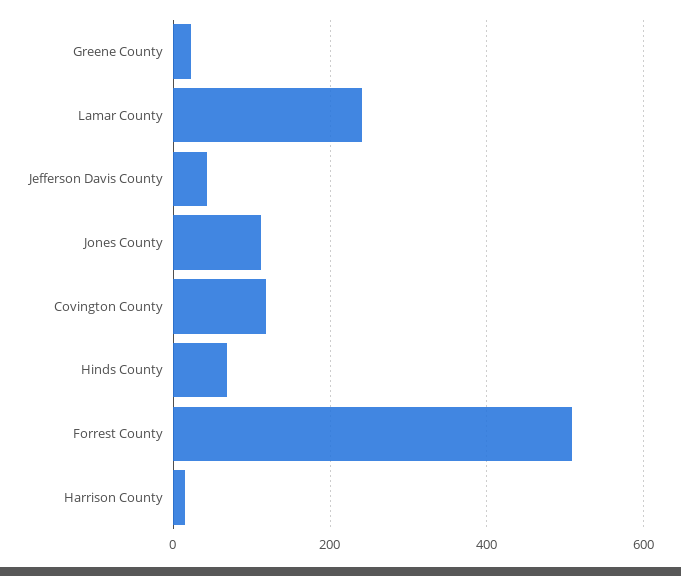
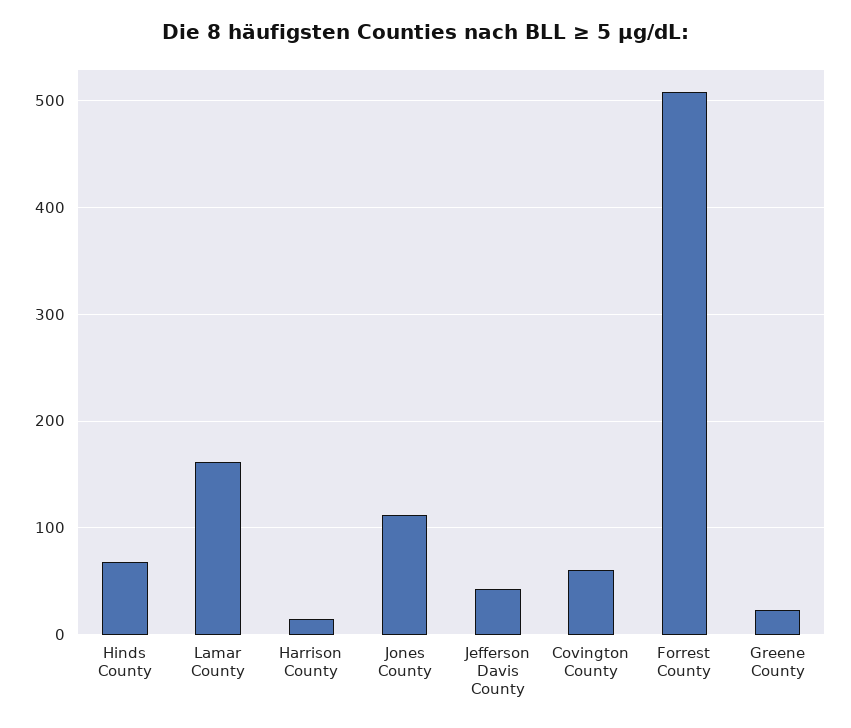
  {
    "Greene County": 20,
-   "Lamar County": 240,
+   "Lamar County": 160,
    "Jefferson Davis County": 40,
    "Jones County": 110,
-   "Covington County": 120,
+   "Covington County": 60,
    "Hinds County": 70,
    "Forrest County": 510,
    "Harrison County": 20
  }

